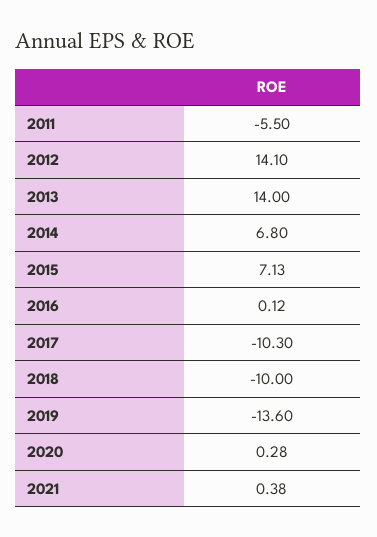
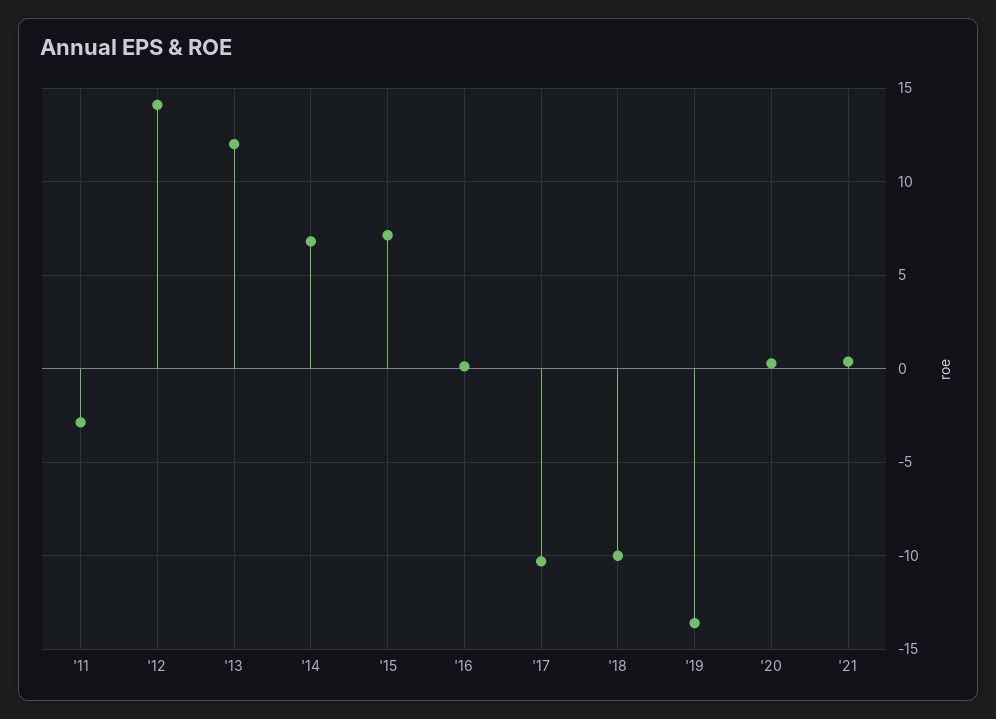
  {
-   "2011": -5.5,
+   "2011": -3,
    "2012": 14.1,
-   "2013": 14,
+   "2013": 12,
    "2014": 6.8,
    "2015": 7.13,
    "2016": 0.12,
    "2017": -10.3,
    "2018": -10,
    "2019": -13.6,
    "2020": 0.28,
    "2021": 0.38
  }

